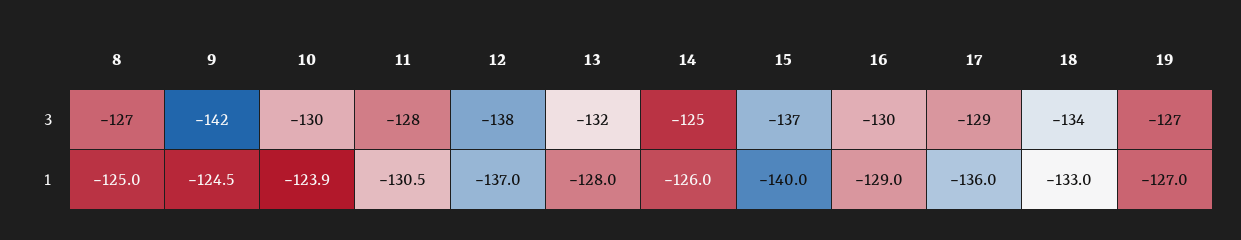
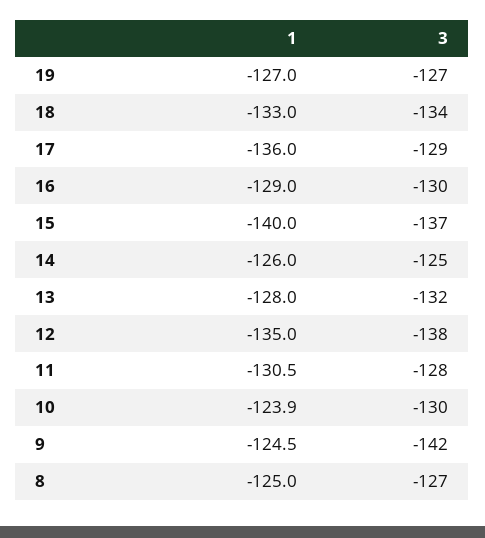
  {
    "8": {
      "3": -127,
      "1": -125
    },
    "9": {
      "3": -142,
      "1": -124.5
    },
    "10": {
      "3": -130,
      "1": -123.9
    },
    "11": {
      "3": -128,
      "1": -130.5
    },
    "12": {
      "3": -138,
-     "1": -137
+     "1": -135
    },
    "13": {
      "3": -132,
      "1": -128
    },
    "14": {
      "3": -125,
      "1": -126
    },
    "15": {
      "3": -137,
      "1": -140
    },
    "16": {
      "3": -130,
      "1": -129
    },
    "17": {
      "3": -129,
      "1": -136
    },
    "18": {
      "3": -134,
      "1": -133
    },
    "19": {
      "3": -127,
      "1": -127
    }
  }

